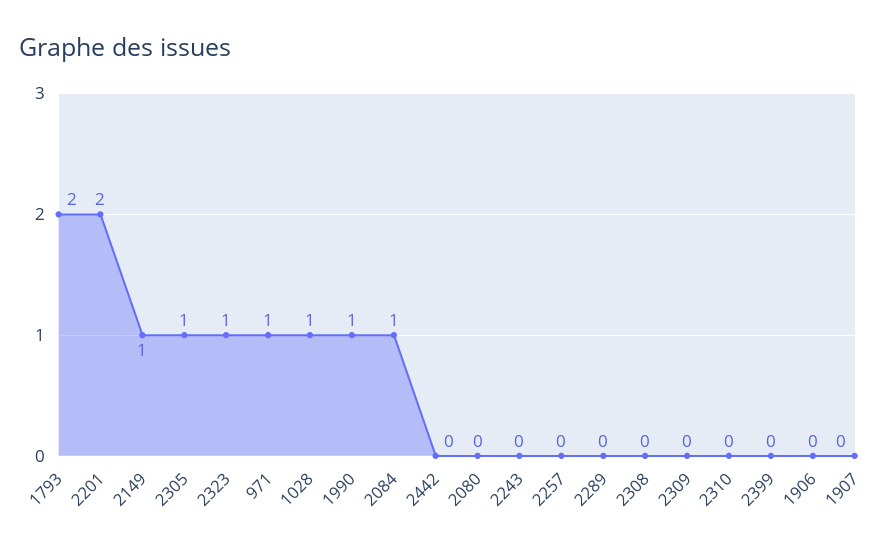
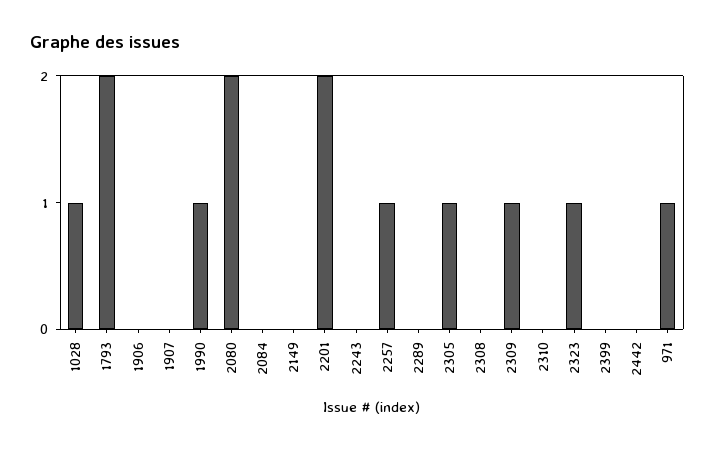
  {
    "1793": 2,
    "2201": 2,
-   "2149": 1,
+   "2149": 0,
    "2305": 1,
    "2323": 1,
    "971": 1,
    "1028": 1,
    "1990": 1,
-   "2084": 1,
+   "2084": 0,
    "2442": 0,
-   "2080": 0,
+   "2080": 2,
    "2243": 0,
-   "2257": 0,
+   "2257": 1,
    "2289": 0,
    "2308": 0,
-   "2309": 0,
+   "2309": 1,
    "2310": 0,
    "2399": 0,
    "1906": 0,
    "1907": 0
  }

